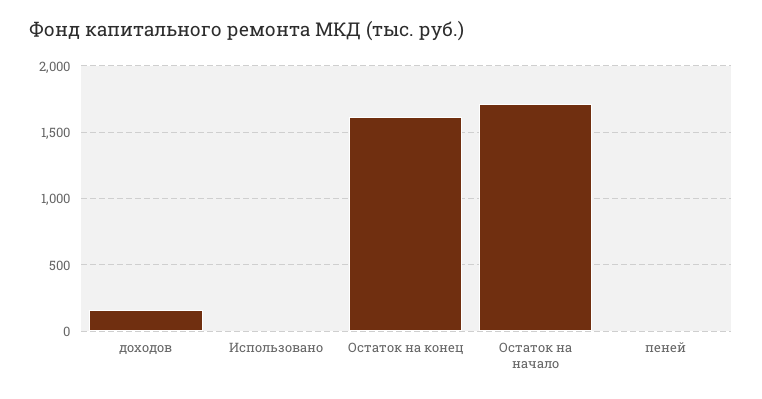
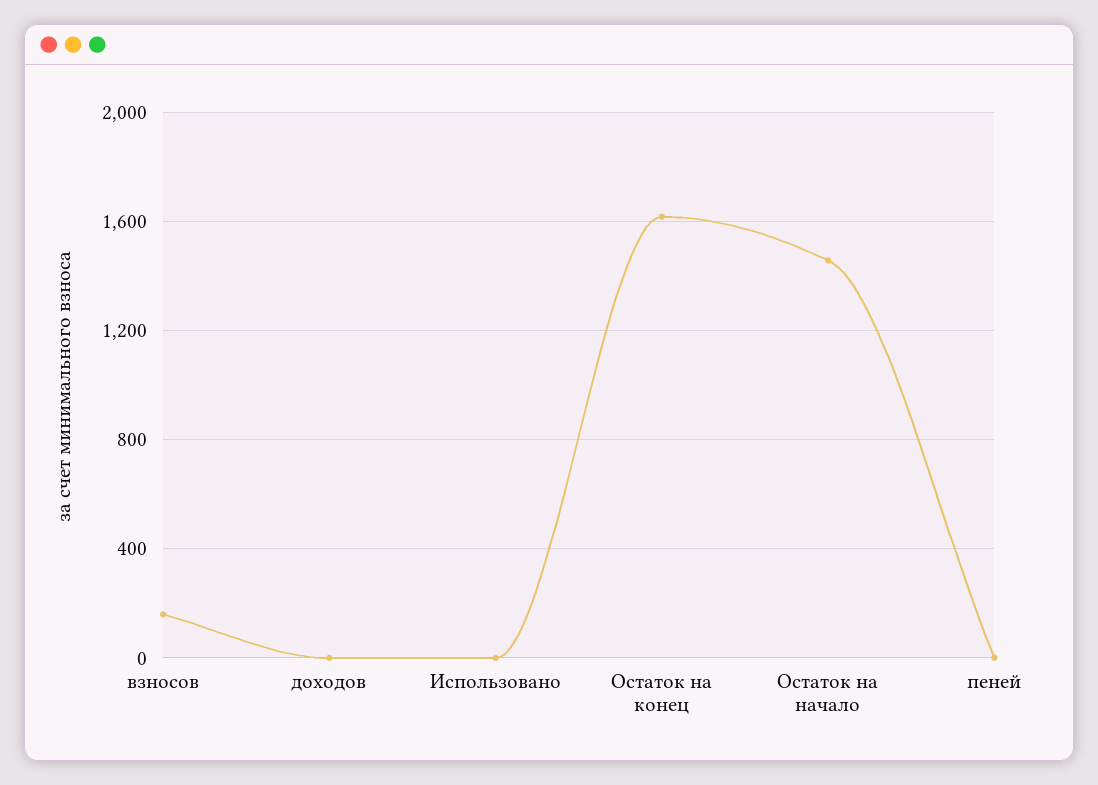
  {
-   "доходов": 150,
+   "доходов": 0,
    "Использовано": 0,
    "Остаток на конец": 1600,
-   "Остаток на начало": 1700,
+   "Остаток на начало": 1450,
-   "пеней": 0
+   "пеней": 0,
+   "взносов": 150
  }

